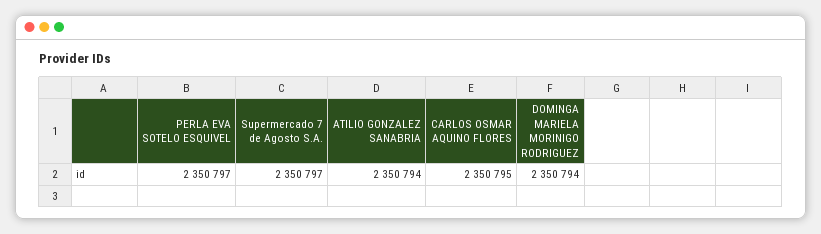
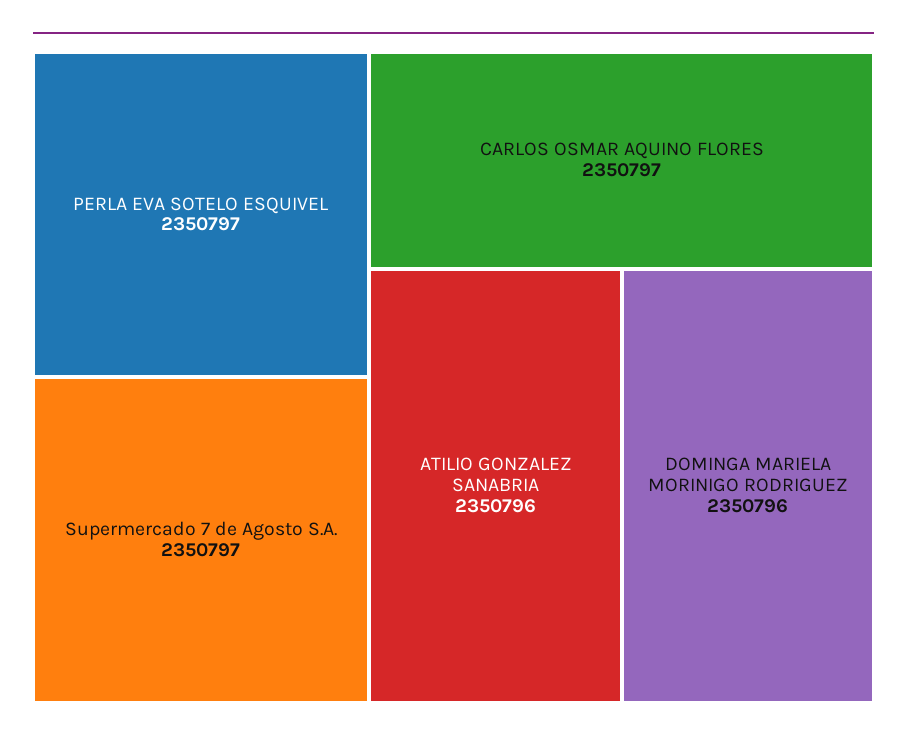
  {
    "PERLA EVA SOTELO ESQUIVEL": 2350797,
    "Supermercado 7 de Agosto S.A.": 2350797,
-   "ATILIO GONZALEZ SANABRIA": 2350794,
+   "ATILIO GONZALEZ SANABRIA": 2350796,
-   "CARLOS OSMAR AQUINO FLORES": 2350795,
+   "CARLOS OSMAR AQUINO FLORES": 2350797,
-   "DOMINGA MARIELA MORINIGO RODRIGUEZ": 2350794
+   "DOMINGA MARIELA MORINIGO RODRIGUEZ": 2350796
  }

